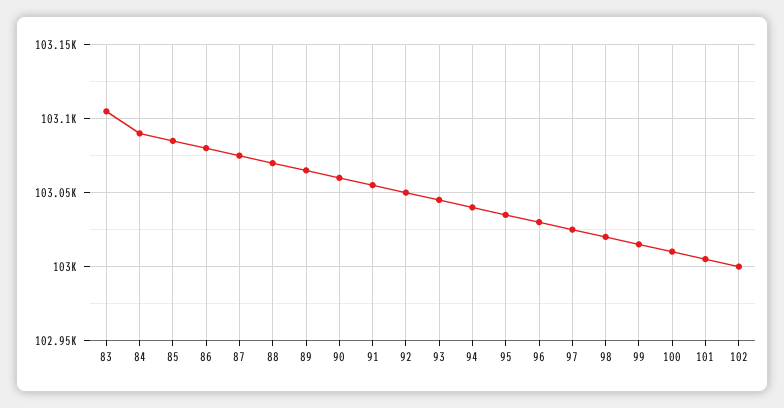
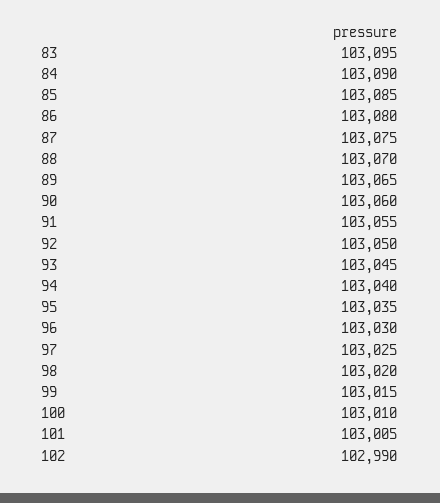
  {
-   "83": 103105,
+   "83": 103095,
    "84": 103090,
    "85": 103085,
    "86": 103080,
    "87": 103075,
    "88": 103070,
    "89": 103065,
    "90": 103060,
    "91": 103055,
    "92": 103050,
    "93": 103045,
    "94": 103040,
    "95": 103035,
    "96": 103030,
    "97": 103025,
    "98": 103020,
    "99": 103015,
    "100": 103010,
    "101": 103005,
-   "102": 103000
+   "102": 102990
  }

